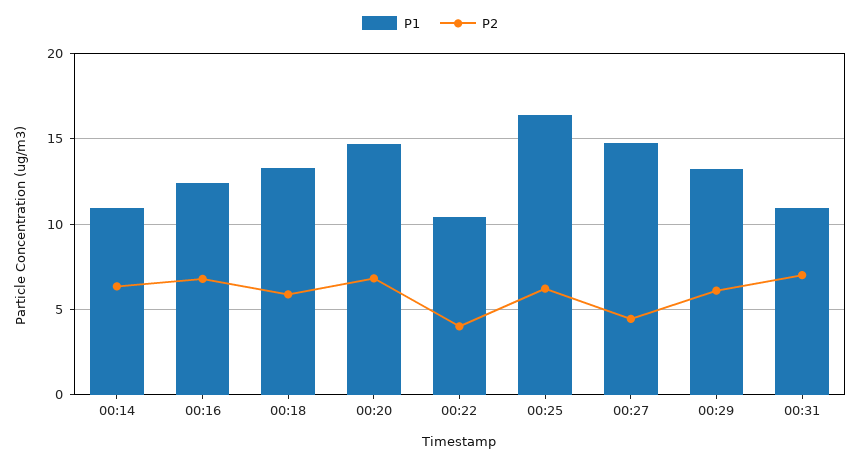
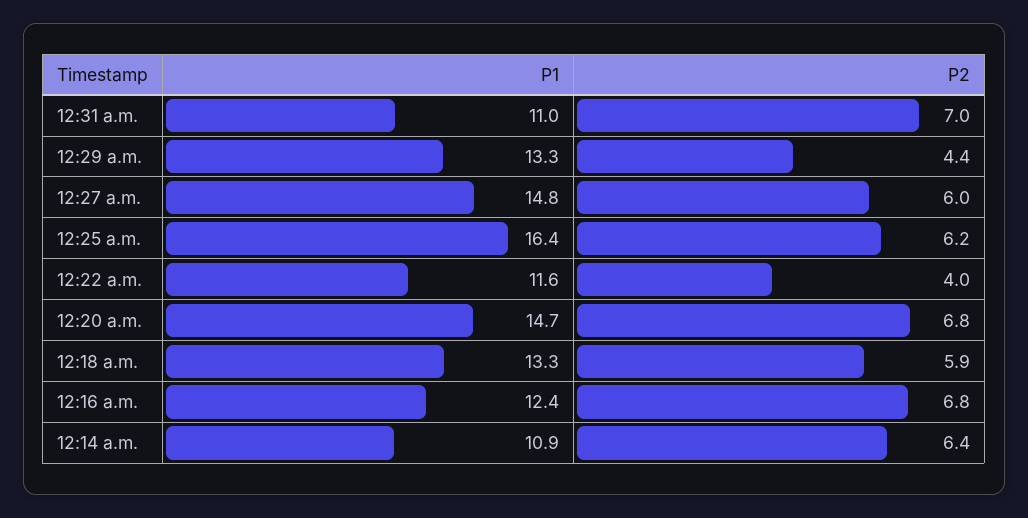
  {
    "P1": {
      "00:14": 10.9,
      "00:16": 12.4,
      "00:18": 13.3,
      "00:20": 14.7,
-     "00:22": 10.5,
+     "00:22": 11.6,
      "00:25": 16.4,
      "00:27": 14.8,
      "00:29": 13.3,
      "00:31": 11
    },
    "P2": {
      "00:14": 6.4,
      "00:16": 6.8,
      "00:18": 5.9,
      "00:20": 6.8,
      "00:22": 4,
      "00:25": 6.2,
-     "00:27": 4.5,
+     "00:27": 6,
-     "00:29": 6,
+     "00:29": 4.4,
      "00:31": 7
    }
  }

